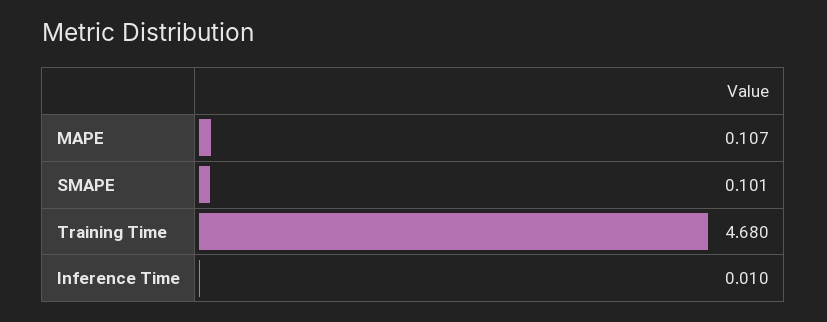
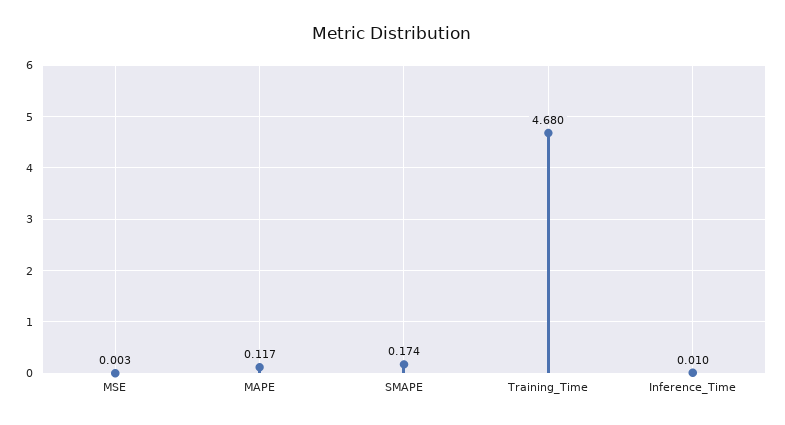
  {
-   "MAPE": 0.107,
+   "MAPE": 0.117,
-   "SMAPE": 0.101,
+   "SMAPE": 0.174,
    "Training Time": 4.68,
-   "Inference Time": 0.01
+   "Inference Time": 0.01,
+   "MSE": 0.003
  }

